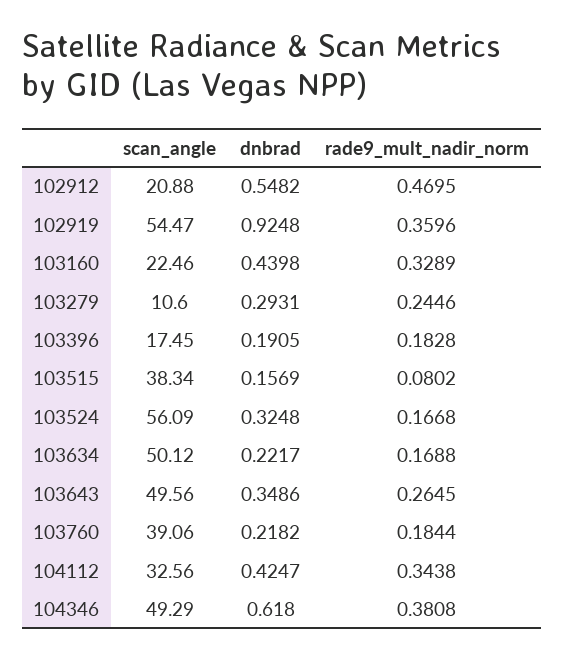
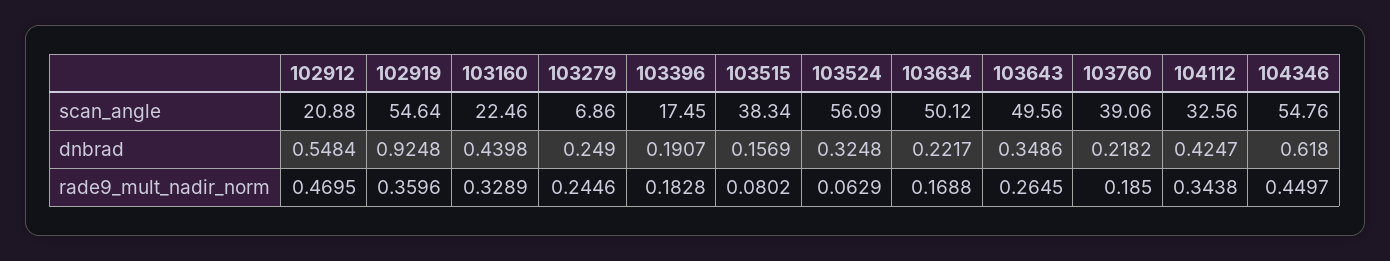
  {
    "scan_angle": {
      "102912": 20.88,
-     "102919": 54.47,
+     "102919": 54.64,
      "103160": 22.46,
-     "103279": 10.6,
+     "103279": 6.86,
      "103396": 17.45,
      "103515": 38.34,
      "103524": 56.09,
      "103634": 50.12,
      "103643": 49.56,
      "103760": 39.06,
      "104112": 32.56,
-     "104346": 49.29
+     "104346": 54.76
    },
    "dnbrad": {
-     "102912": 0.5482,
+     "102912": 0.5484,
      "102919": 0.9248,
      "103160": 0.4398,
-     "103279": 0.2931,
+     "103279": 0.249,
-     "103396": 0.1905,
+     "103396": 0.1907,
      "103515": 0.1569,
      "103524": 0.3248,
      "103634": 0.2217,
      "103643": 0.3486,
      "103760": 0.2182,
      "104112": 0.4247,
      "104346": 0.618
    },
    "rade9_mult_nadir_norm": {
      "102912": 0.4695,
      "102919": 0.3596,
      "103160": 0.3289,
      "103279": 0.2446,
      "103396": 0.1828,
      "103515": 0.0802,
-     "103524": 0.1668,
+     "103524": 0.0629,
      "103634": 0.1688,
      "103643": 0.2645,
-     "103760": 0.1844,
+     "103760": 0.185,
      "104112": 0.3438,
-     "104346": 0.3808
+     "104346": 0.4497
    }
  }

